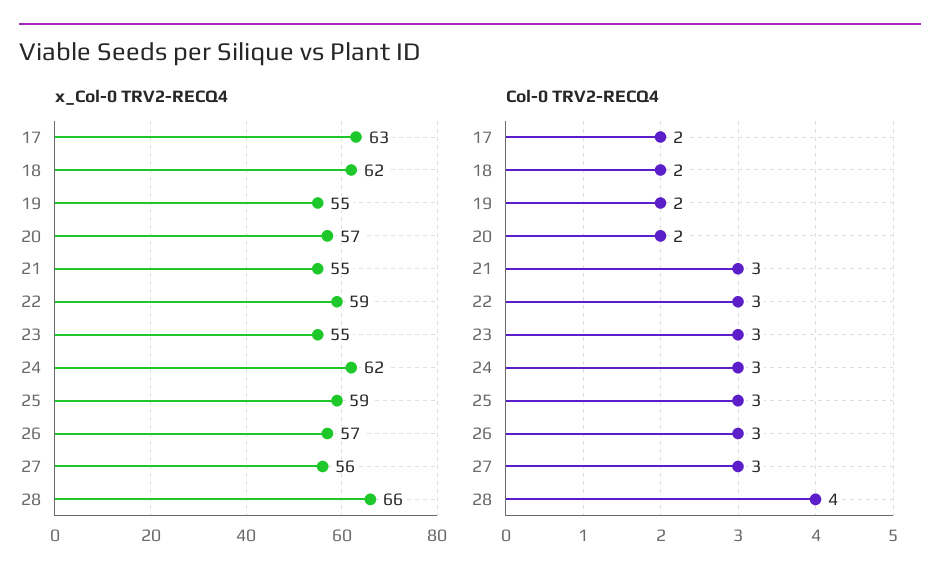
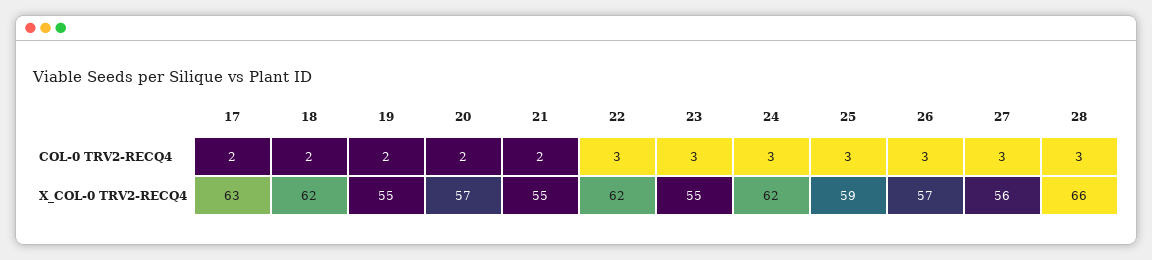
  {
    "x_Col-0 TRV2-RECQ4": {
      "17": 63,
      "18": 62,
      "19": 55,
      "20": 57,
      "21": 55,
-     "22": 59,
+     "22": 62,
      "23": 55,
      "24": 62,
      "25": 59,
      "26": 57,
      "27": 56,
      "28": 66
    },
    "Col-0 TRV2-RECQ4": {
      "17": 2,
      "18": 2,
      "19": 2,
      "20": 2,
-     "21": 3,
+     "21": 2,
      "22": 3,
      "23": 3,
      "24": 3,
      "25": 3,
      "26": 3,
      "27": 3,
-     "28": 4
+     "28": 3
    }
  }

